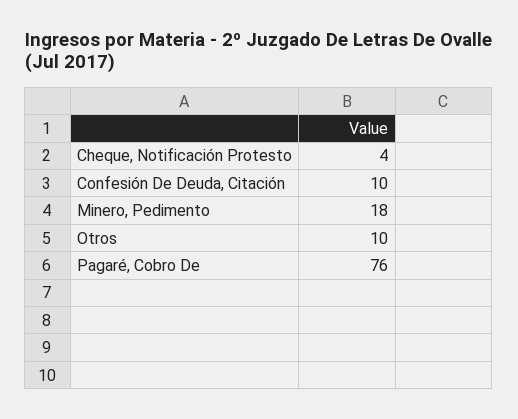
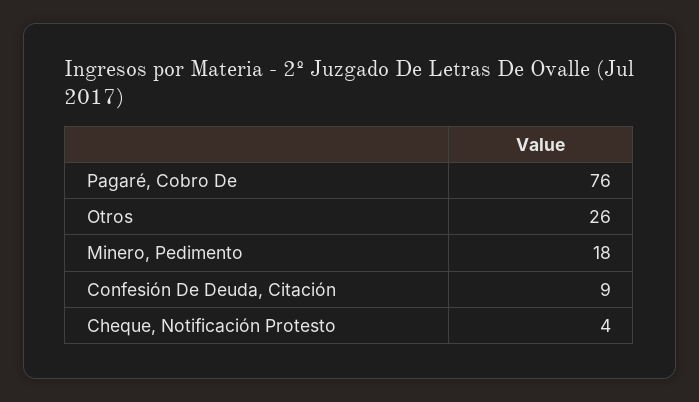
  {
    "Cheque, Notificación Protesto": 4,
-   "Confesión De Deuda, Citación": 10,
+   "Confesión De Deuda, Citación": 9,
    "Minero, Pedimento": 18,
-   "Otros": 10,
+   "Otros": 26,
    "Pagaré, Cobro De": 76
  }

